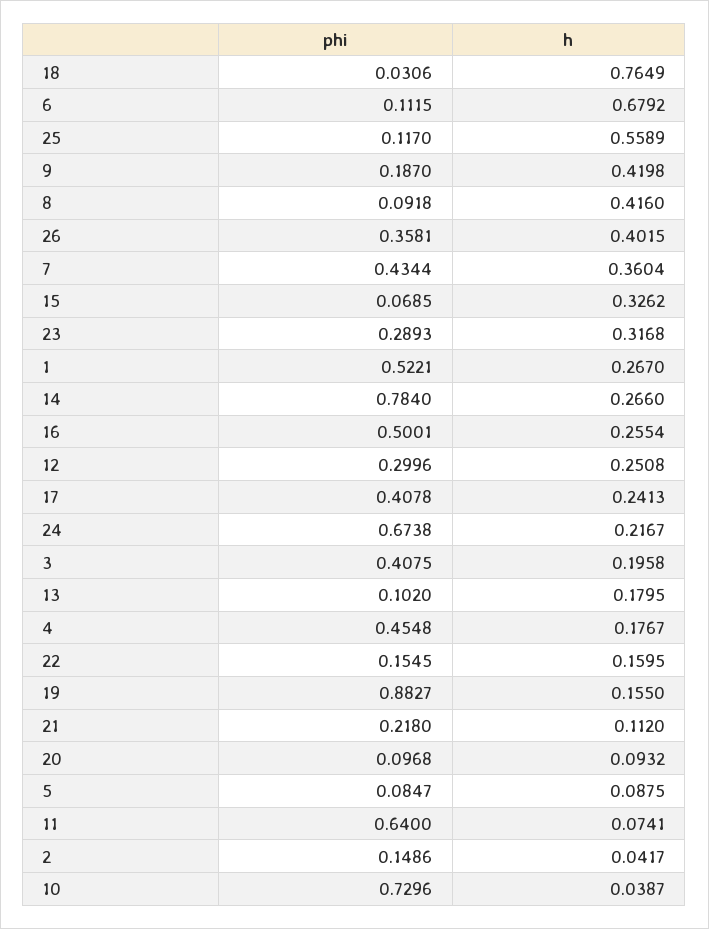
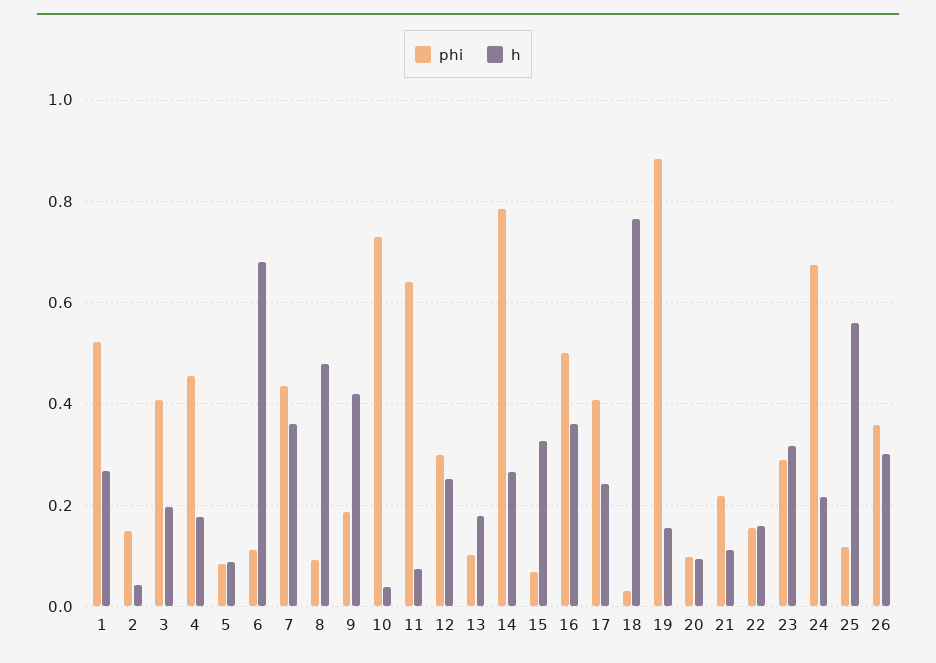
  {
    "phi": {
      "18": 0.0306,
      "6": 0.1115,
      "25": 0.117,
      "9": 0.187,
      "8": 0.0918,
      "26": 0.3581,
      "7": 0.4344,
      "15": 0.0685,
      "23": 0.2893,
      "1": 0.5221,
      "14": 0.784,
      "16": 0.5001,
      "12": 0.2996,
      "17": 0.4078,
      "24": 0.6738,
      "3": 0.4075,
      "13": 0.102,
      "4": 0.4548,
      "22": 0.1545,
      "19": 0.8827,
      "21": 0.218,
      "20": 0.0968,
      "5": 0.0847,
      "11": 0.64,
      "2": 0.1486,
      "10": 0.7296
    },
    "h": {
      "18": 0.7649,
      "6": 0.6792,
      "25": 0.5589,
      "9": 0.4198,
-     "8": 0.416,
+     "8": 0.48,
-     "26": 0.4015,
+     "26": 0.3,
      "7": 0.3604,
      "15": 0.3262,
      "23": 0.3168,
      "1": 0.267,
      "14": 0.266,
-     "16": 0.2554,
+     "16": 0.36,
      "12": 0.2508,
      "17": 0.2413,
      "24": 0.2167,
      "3": 0.1958,
      "13": 0.1795,
      "4": 0.1767,
      "22": 0.1595,
      "19": 0.155,
      "21": 0.112,
      "20": 0.0932,
      "5": 0.0875,
      "11": 0.0741,
      "2": 0.0417,
      "10": 0.0387
    }
  }

